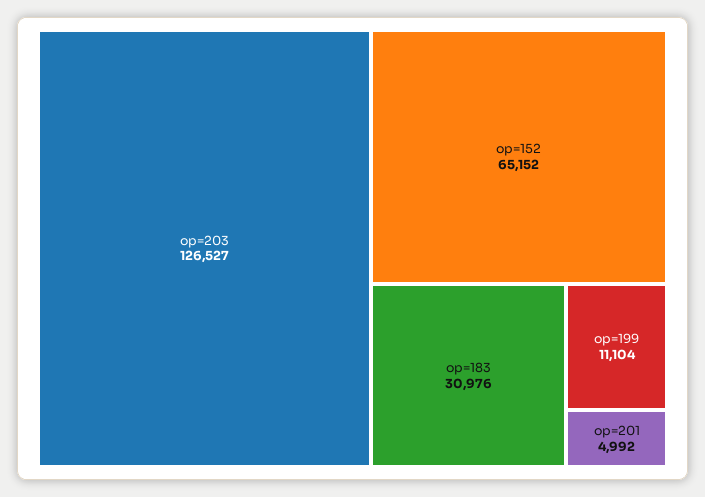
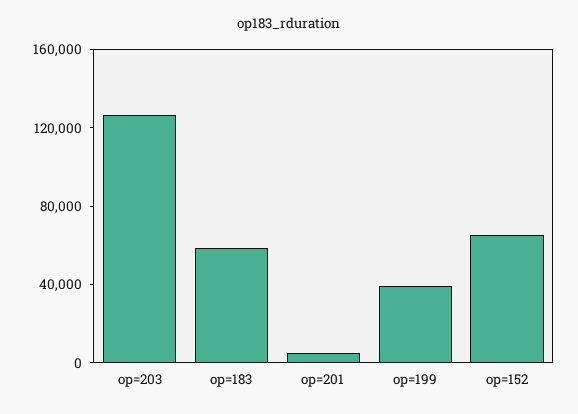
  {
    "op=203": 126527,
    "op=152": 65152,
-   "op=183": 30976,
+   "op=183": 60000,
-   "op=199": 11104,
+   "op=199": 40000,
    "op=201": 4992
  }

